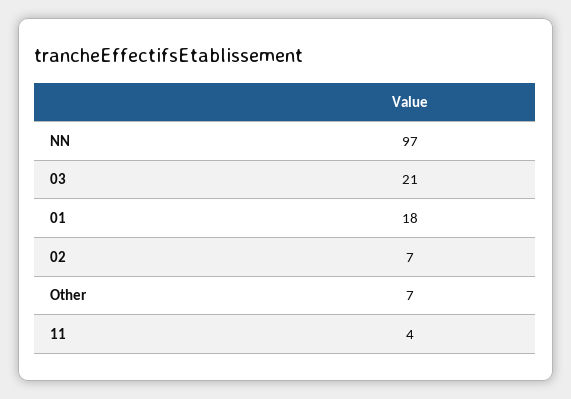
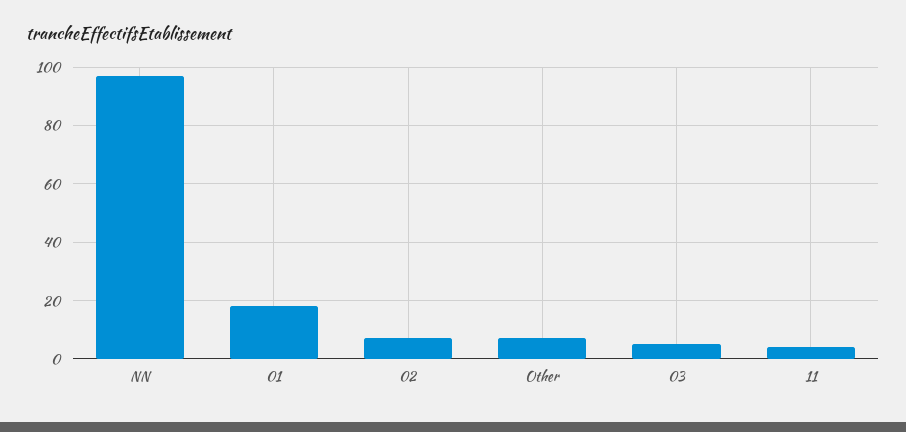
  {
    "NN": 97,
-   "03": 21,
+   "03": 5,
    "01": 18,
    "02": 7,
    "Other": 7,
    "11": 4
  }

